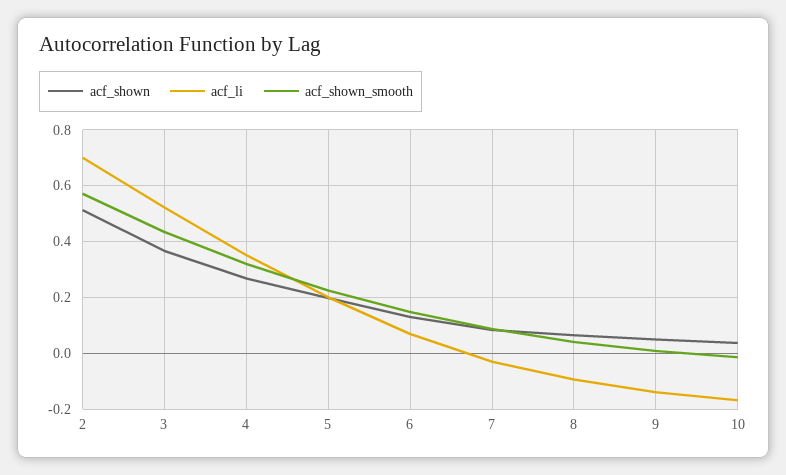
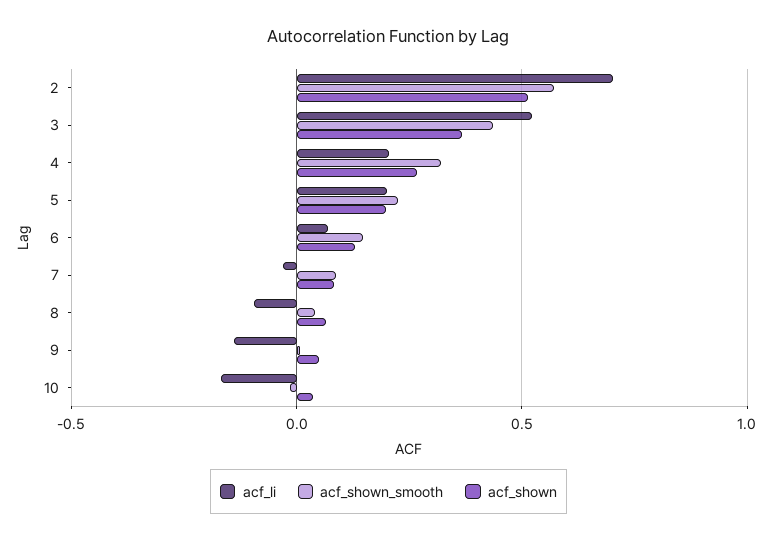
  {
    "acf_shown": {
      "2": 0.525,
      "3": 0.375,
      "4": 0.275,
      "5": 0.2,
      "6": 0.125,
      "7": 0.075,
      "8": 0.075,
      "9": 0.05,
      "10": 0.025
    },
    "acf_li": {
      "2": 0.7,
      "3": 0.525,
-     "4": 0.35,
+     "4": 0.2,
      "5": 0.2,
      "6": 0.075,
      "7": -0.025,
      "8": -0.1,
      "9": -0.15,
      "10": -0.175
    },
    "acf_shown_smooth": {
      "2": 0.575,
      "3": 0.425,
      "4": 0.325,
      "5": 0.225,
      "6": 0.15,
      "7": 0.075,
      "8": 0.05,
      "9": 0,
      "10": -0.025
    }
  }

